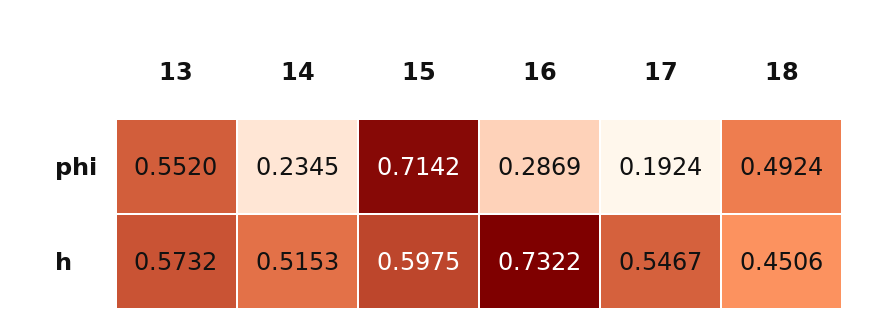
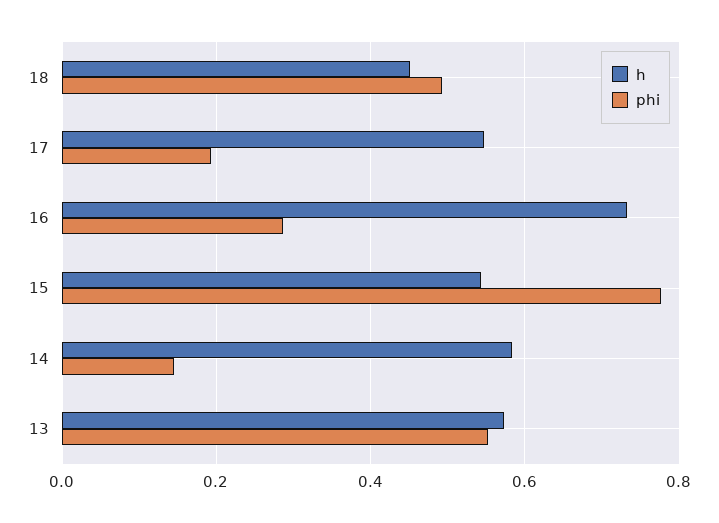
  {
    "phi": {
      "13": 0.552,
-     "14": 0.2345,
+     "14": 0.14,
-     "15": 0.7142,
+     "15": 0.78,
      "16": 0.2869,
      "17": 0.1924,
      "18": 0.4924
    },
    "h": {
      "13": 0.5732,
-     "14": 0.5153,
+     "14": 0.58,
-     "15": 0.5975,
+     "15": 0.54,
      "16": 0.7322,
      "17": 0.5467,
      "18": 0.4506
    }
  }

